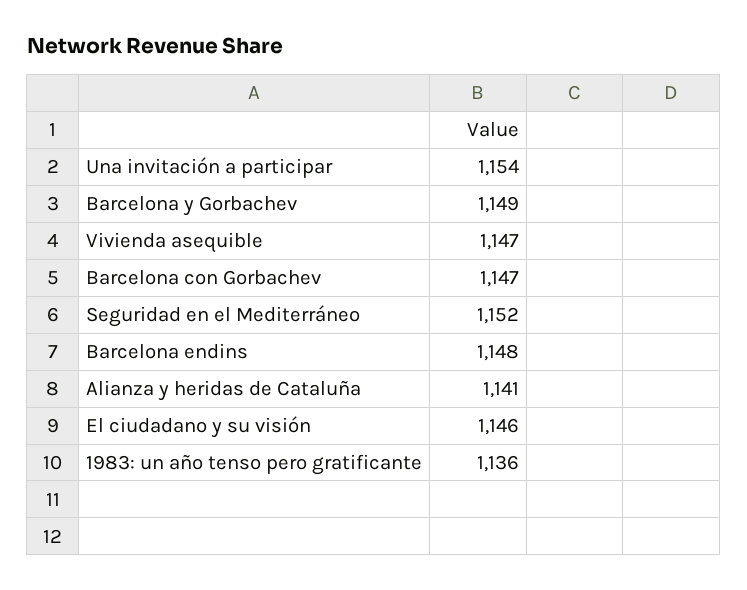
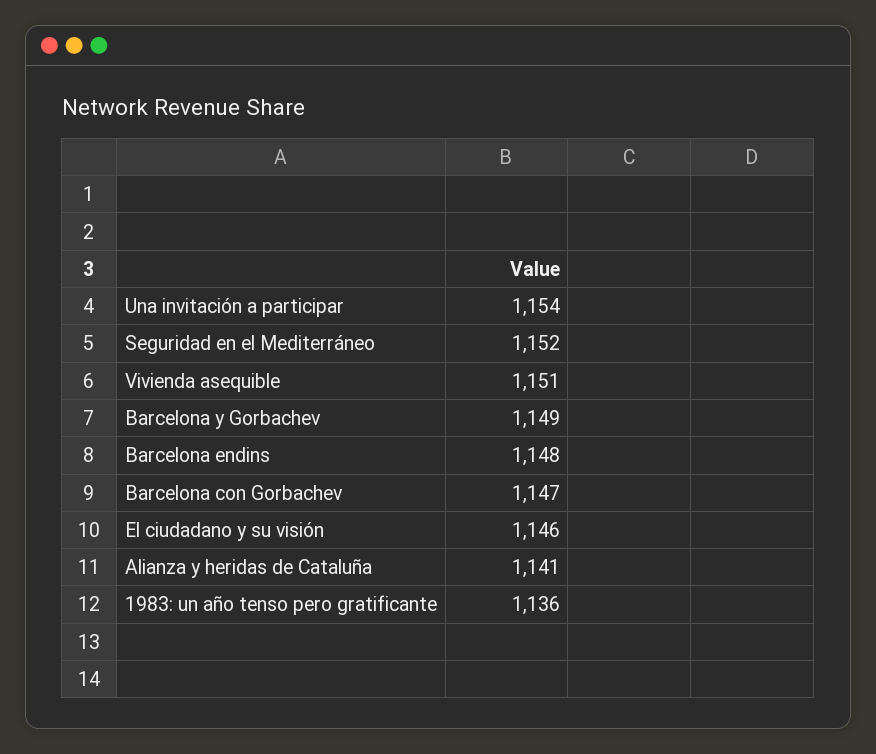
  {
    "Una invitación a participar": 1154,
    "Barcelona y Gorbachev": 1149,
-   "Vivienda asequible": 1147,
+   "Vivienda asequible": 1151,
    "Barcelona con Gorbachev": 1147,
    "Seguridad en el Mediterráneo": 1152,
    "Barcelona endins": 1148,
    "Alianza y heridas de Cataluña": 1141,
    "El ciudadano y su visión": 1146,
    "1983: un año tenso pero gratificante": 1136
  }

